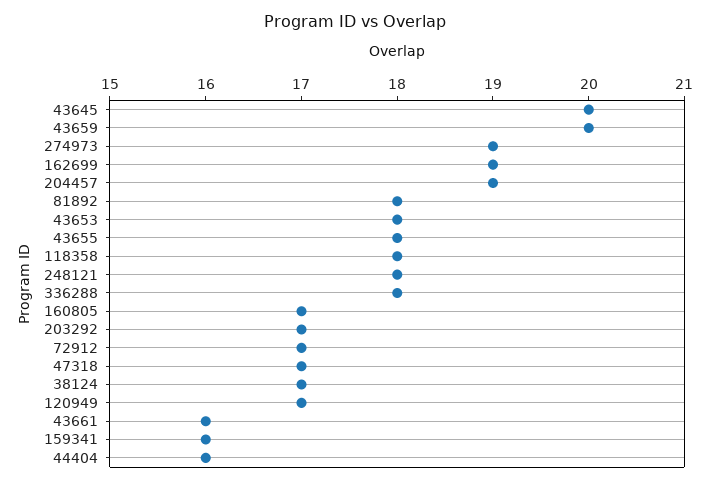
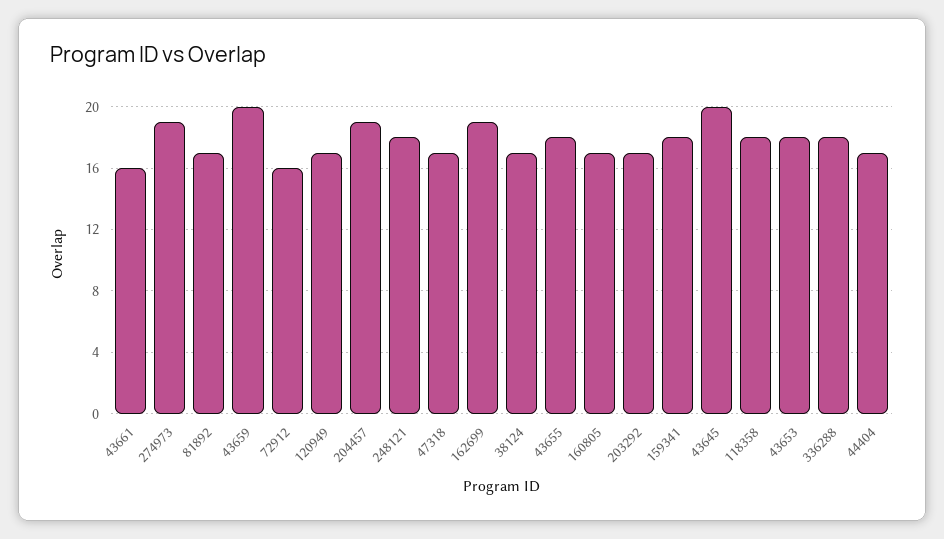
  {
    "43645": 20,
    "43659": 20,
    "274973": 19,
    "162699": 19,
    "204457": 19,
-   "81892": 18,
+   "81892": 17,
    "43653": 18,
    "43655": 18,
    "118358": 18,
    "248121": 18,
    "336288": 18,
    "160805": 17,
    "203292": 17,
-   "72912": 17,
+   "72912": 16,
    "47318": 17,
    "38124": 17,
    "120949": 17,
    "43661": 16,
-   "159341": 16,
+   "159341": 18,
-   "44404": 16
+   "44404": 17
  }

